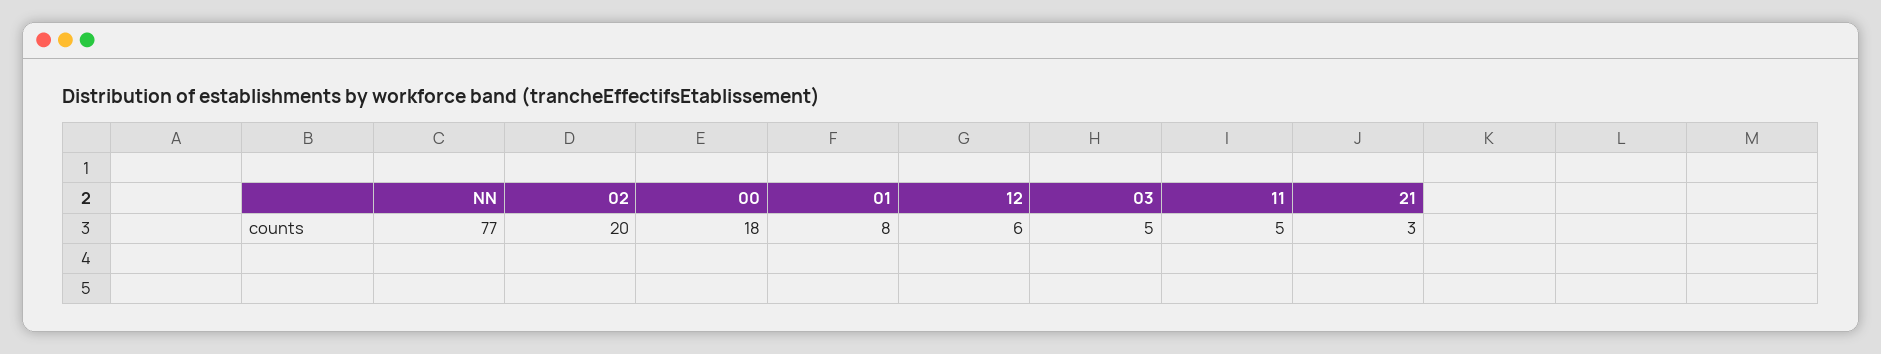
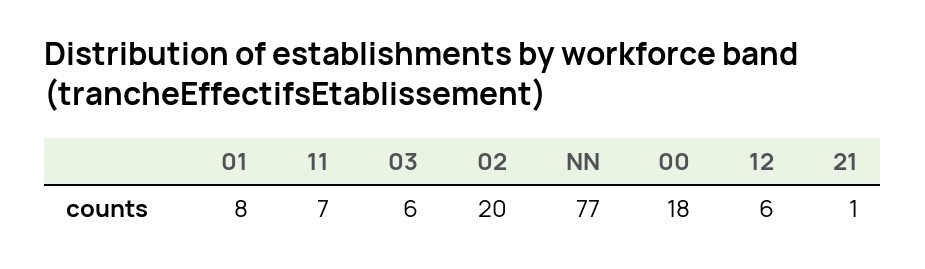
  {
    "NN": 77,
    "02": 20,
    "00": 18,
    "01": 8,
    "12": 6,
-   "03": 5,
+   "03": 6,
-   "11": 5,
+   "11": 7,
-   "21": 3
+   "21": 1
  }

